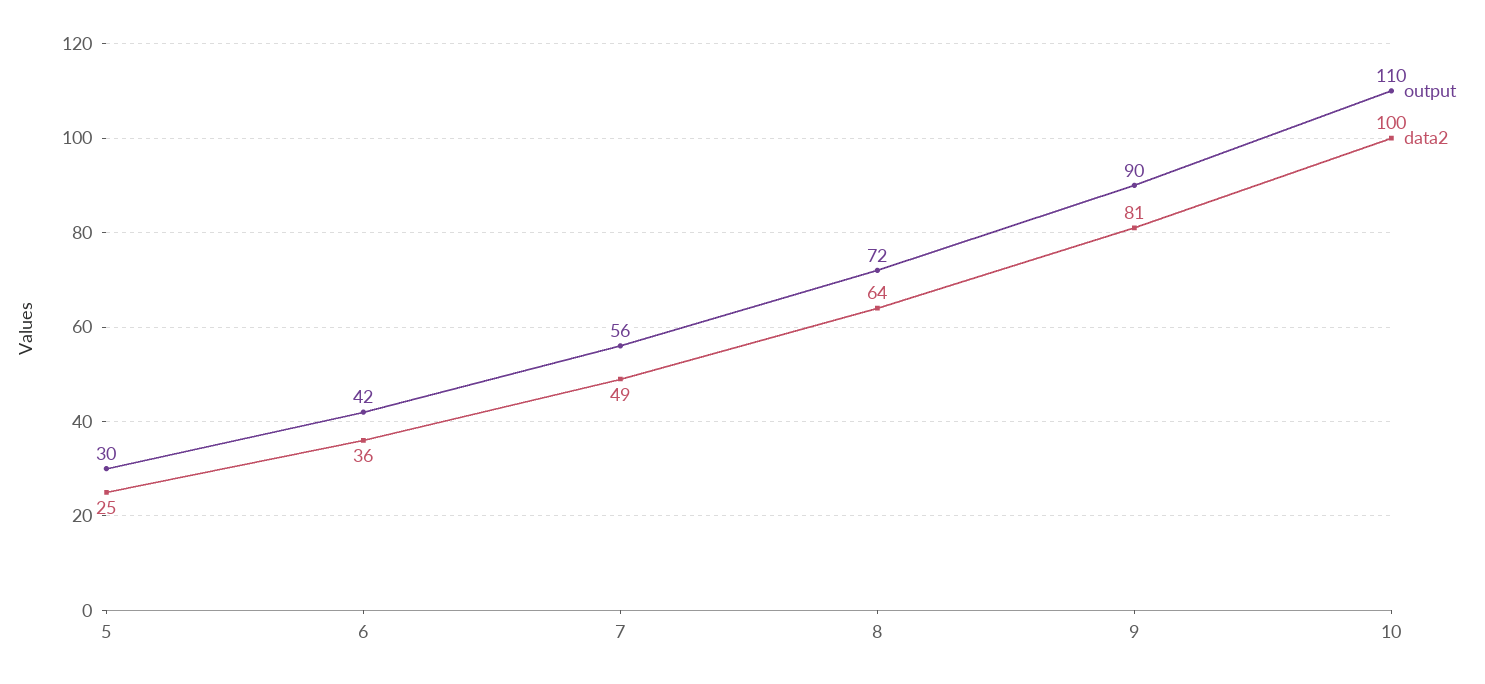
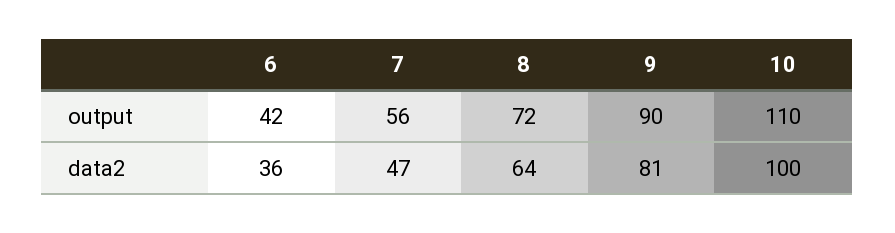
  {
    "output": {
-     "5": 30,
      "6": 42,
      "7": 56,
      "8": 72,
      "9": 90,
      "10": 110
    },
    "data2": {
-     "5": 25,
      "6": 36,
-     "7": 49,
+     "7": 47,
      "8": 64,
      "9": 81,
      "10": 100
    }
  }

